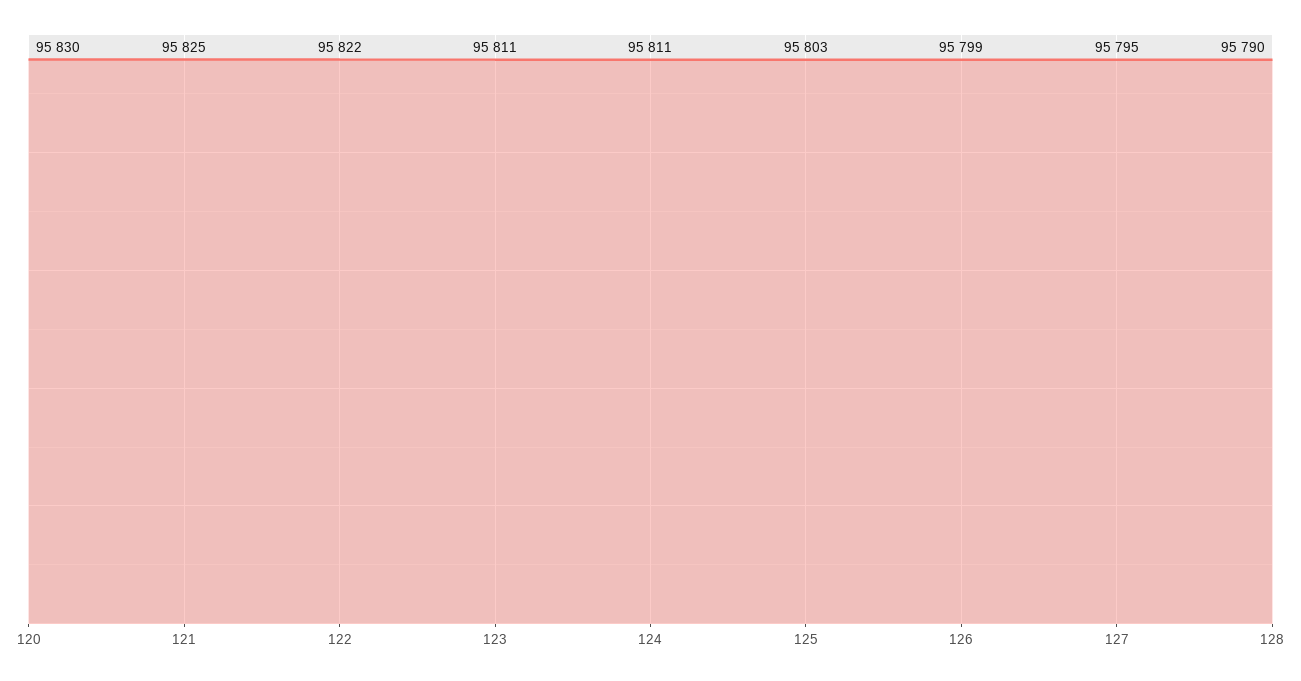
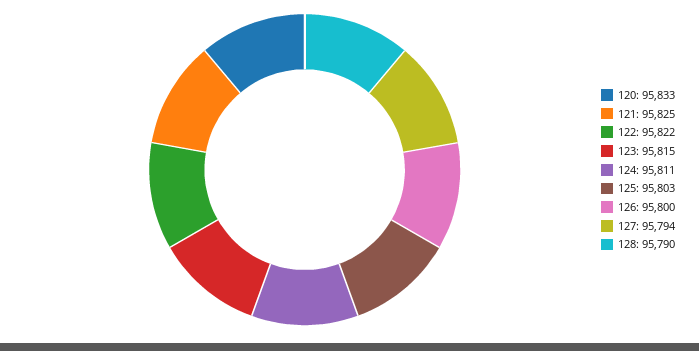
  {
-   "120": 95830,
+   "120": 95833,
    "121": 95825,
    "122": 95822,
-   "123": 95811,
+   "123": 95815,
    "124": 95811,
    "125": 95803,
-   "126": 95799,
+   "126": 95800,
-   "127": 95795,
+   "127": 95794,
    "128": 95790
  }

